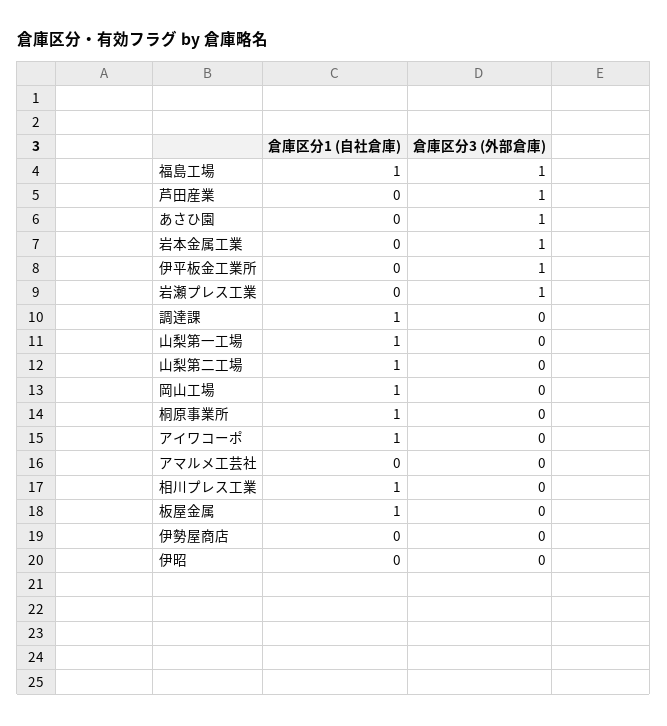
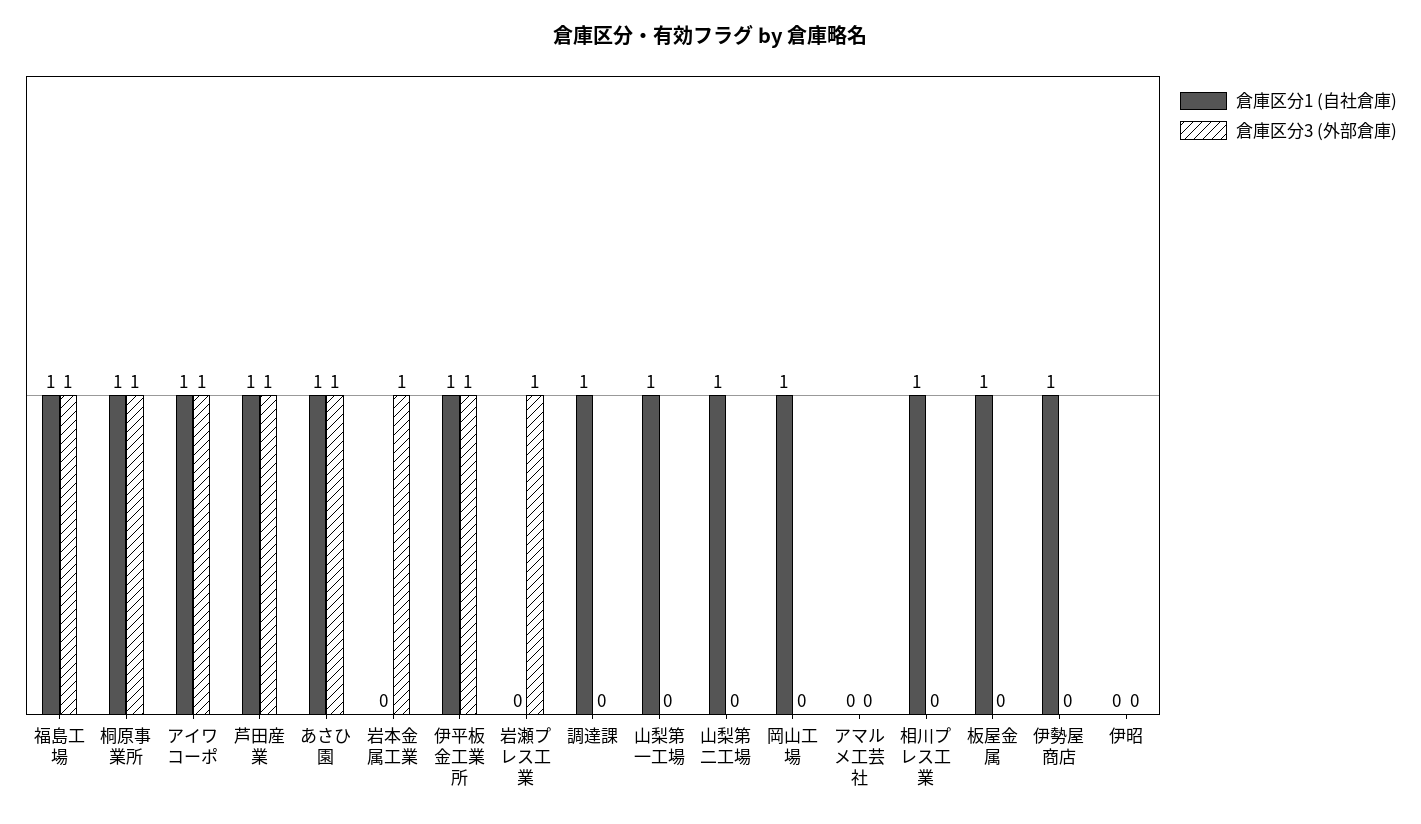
  {
    "倉庫区分1 (自社倉庫)": {
      "福島工場": 1,
-     "芦田産業": 0,
+     "芦田産業": 1,
-     "あさひ園": 0,
+     "あさひ園": 1,
      "岩本金属工業": 0,
-     "伊平板金工業所": 0,
+     "伊平板金工業所": 1,
      "岩瀬プレス工業": 0,
      "調達課": 1,
      "山梨第一工場": 1,
      "山梨第二工場": 1,
      "岡山工場": 1,
      "桐原事業所": 1,
      "アイワコーポ": 1,
      "アマルメ工芸社": 0,
      "相川プレス工業": 1,
      "板屋金属": 1,
-     "伊勢屋商店": 0,
+     "伊勢屋商店": 1,
      "伊昭": 0
    },
    "倉庫区分3 (外部倉庫)": {
      "福島工場": 1,
      "芦田産業": 1,
      "あさひ園": 1,
      "岩本金属工業": 1,
      "伊平板金工業所": 1,
      "岩瀬プレス工業": 1,
      "調達課": 0,
      "山梨第一工場": 0,
      "山梨第二工場": 0,
      "岡山工場": 0,
-     "桐原事業所": 0,
+     "桐原事業所": 1,
-     "アイワコーポ": 0,
+     "アイワコーポ": 1,
      "アマルメ工芸社": 0,
      "相川プレス工業": 0,
      "板屋金属": 0,
      "伊勢屋商店": 0,
      "伊昭": 0
    }
  }

